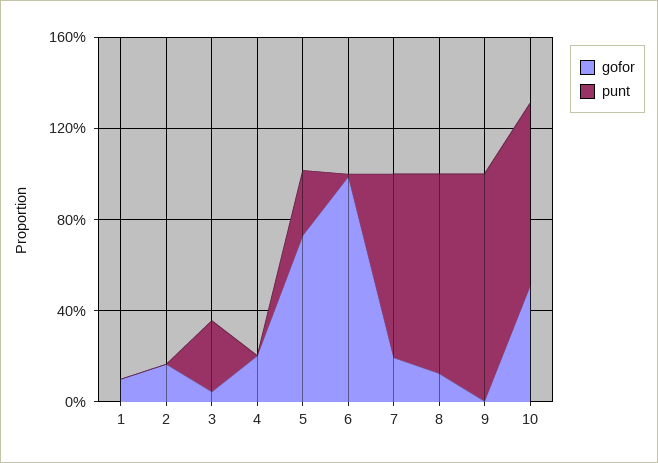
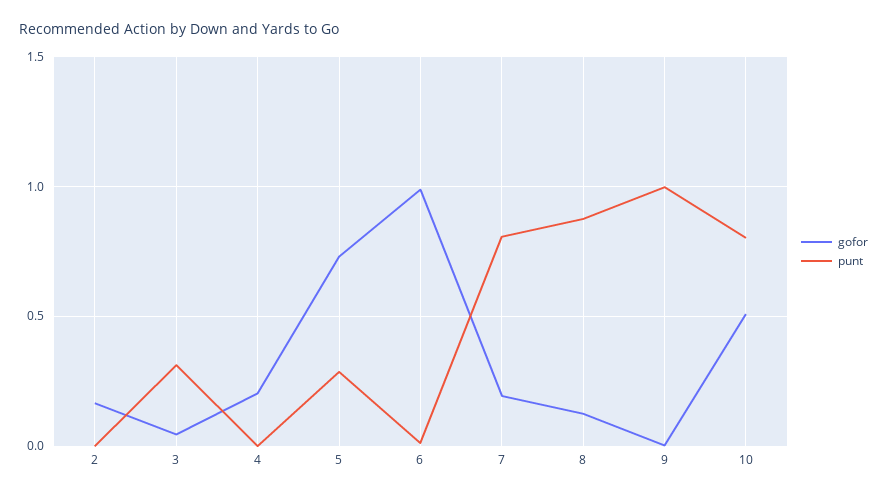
  {
    "gofor": {
-     "1": 0.1,
      "2": 0.15,
      "3": 0.05,
      "4": 0.2,
      "5": 0.75,
      "6": 1,
      "7": 0.2,
      "8": 0.1,
      "9": 0,
      "10": 0.5
    },
    "punt": {
-     "1": 0,
      "2": 0,
      "3": 0.3,
      "4": 0,
      "5": 0.3,
      "6": 0,
      "7": 0.8,
      "8": 0.9,
      "9": 1,
      "10": 0.8
    }
  }

